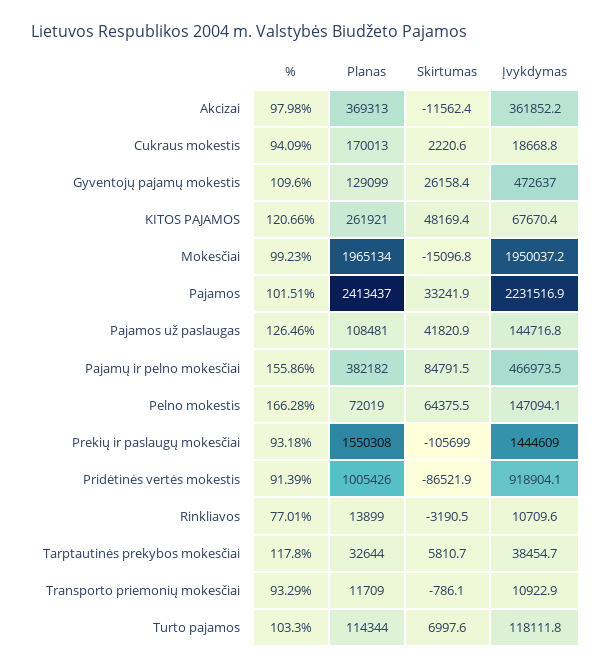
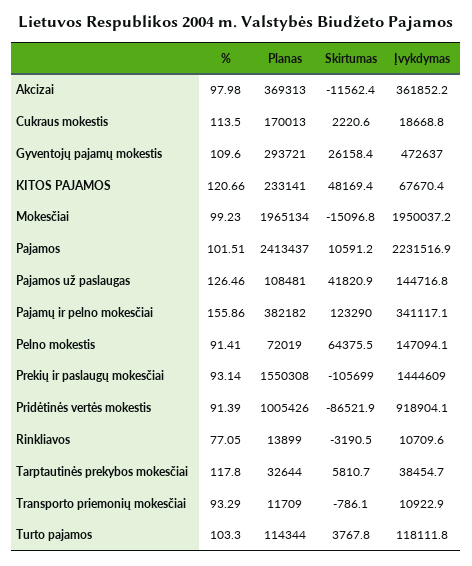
  {
    "%": {
      "Akcizai": 97.98,
-     "Cukraus mokestis": 94.09,
+     "Cukraus mokestis": 113.5,
      "Gyventojų pajamų mokestis": 109.6,
      "KITOS PAJAMOS": 120.66,
      "Mokesčiai": 99.23,
      "Pajamos": 101.51,
      "Pajamos už paslaugas": 126.46,
      "Pajamų ir pelno mokesčiai": 155.86,
-     "Pelno mokestis": 166.28,
+     "Pelno mokestis": 91.41,
-     "Prekių ir paslaugų mokesčiai": 93.18,
+     "Prekių ir paslaugų mokesčiai": 93.14,
      "Pridėtinės vertės mokestis": 91.39,
-     "Rinkliavos": 77.01,
+     "Rinkliavos": 77.05,
      "Tarptautinės prekybos mokesčiai": 117.8,
      "Transporto priemonių mokesčiai": 93.29,
      "Turto pajamos": 103.3
    },
    "Planas": {
      "Akcizai": 369313,
      "Cukraus mokestis": 170013,
-     "Gyventojų pajamų mokestis": 129099,
+     "Gyventojų pajamų mokestis": 293721,
-     "KITOS PAJAMOS": 261921,
+     "KITOS PAJAMOS": 233141,
      "Mokesčiai": 1965134,
      "Pajamos": 2413437,
      "Pajamos už paslaugas": 108481,
      "Pajamų ir pelno mokesčiai": 382182,
      "Pelno mokestis": 72019,
      "Prekių ir paslaugų mokesčiai": 1550308,
      "Pridėtinės vertės mokestis": 1005426,
      "Rinkliavos": 13899,
      "Tarptautinės prekybos mokesčiai": 32644,
      "Transporto priemonių mokesčiai": 11709,
      "Turto pajamos": 114344
    },
    "Skirtumas": {
      "Akcizai": -11562.4,
      "Cukraus mokestis": 2220.6,
      "Gyventojų pajamų mokestis": 26158.4,
      "KITOS PAJAMOS": 48169.4,
      "Mokesčiai": -15096.8,
-     "Pajamos": 33241.9,
+     "Pajamos": 10591.2,
      "Pajamos už paslaugas": 41820.9,
-     "Pajamų ir pelno mokesčiai": 84791.5,
+     "Pajamų ir pelno mokesčiai": 123290,
      "Pelno mokestis": 64375.5,
      "Prekių ir paslaugų mokesčiai": -105699,
      "Pridėtinės vertės mokestis": -86521.9,
      "Rinkliavos": -3190.5,
      "Tarptautinės prekybos mokesčiai": 5810.7,
      "Transporto priemonių mokesčiai": -786.1,
-     "Turto pajamos": 6997.6
+     "Turto pajamos": 3767.8
    },
    "Įvykdymas": {
      "Akcizai": 361852.2,
      "Cukraus mokestis": 18668.8,
      "Gyventojų pajamų mokestis": 472637,
      "KITOS PAJAMOS": 67670.4,
      "Mokesčiai": 1950037.2,
      "Pajamos": 2231516.9,
      "Pajamos už paslaugas": 144716.8,
-     "Pajamų ir pelno mokesčiai": 466973.5,
+     "Pajamų ir pelno mokesčiai": 341117.1,
      "Pelno mokestis": 147094.1,
      "Prekių ir paslaugų mokesčiai": 1444609,
      "Pridėtinės vertės mokestis": 918904.1,
      "Rinkliavos": 10709.6,
      "Tarptautinės prekybos mokesčiai": 38454.7,
      "Transporto priemonių mokesčiai": 10922.9,
      "Turto pajamos": 118111.8
    }
  }

